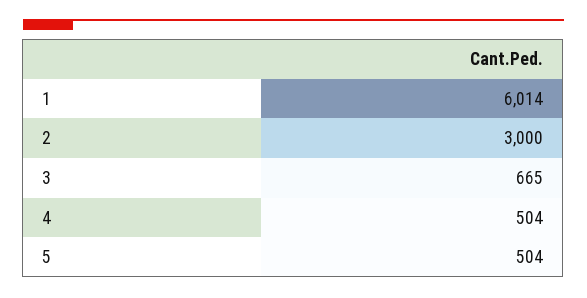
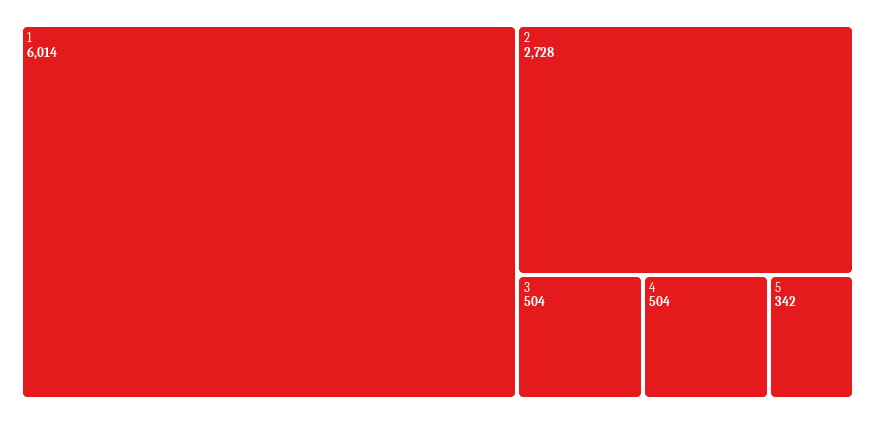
  {
    "1": 6014,
-   "2": 3000,
+   "2": 2728,
-   "3": 665,
+   "3": 504,
    "4": 504,
-   "5": 504
+   "5": 342
  }

